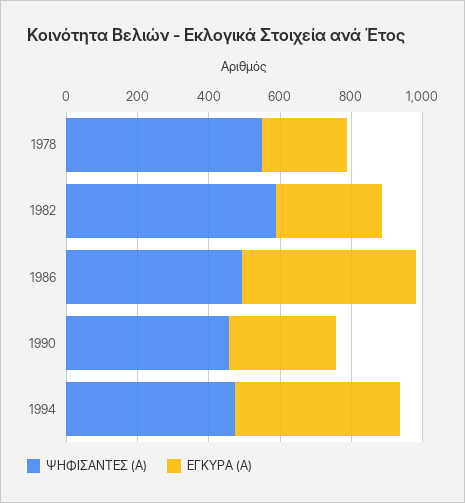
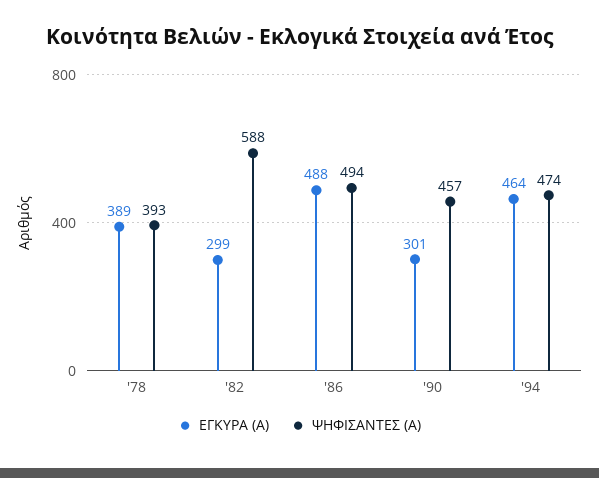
  {
    "ΨΗΦΙΣΑΝΤΕΣ (Α)": {
-     "1978": 550,
+     "1978": 393,
      "1982": 588,
      "1986": 494,
      "1990": 457,
      "1994": 474
    },
    "ΕΓΚΥΡΑ (Α)": {
-     "1978": 250,
+     "1978": 389,
      "1982": 299,
      "1986": 488,
      "1990": 301,
      "1994": 464
    }
  }

